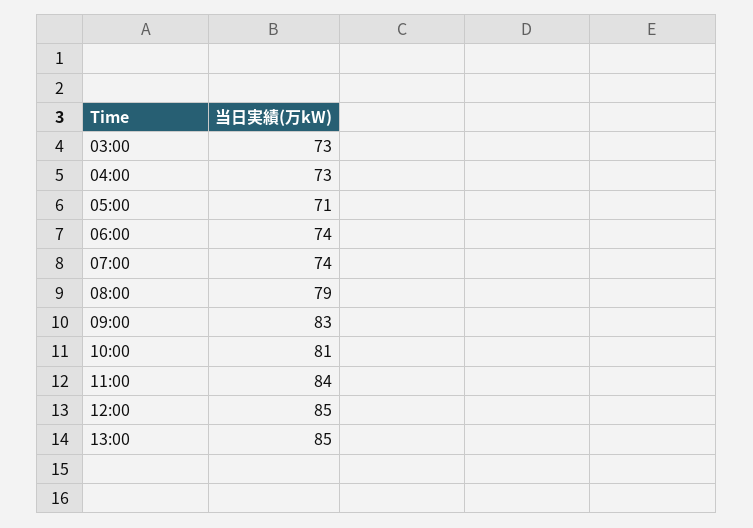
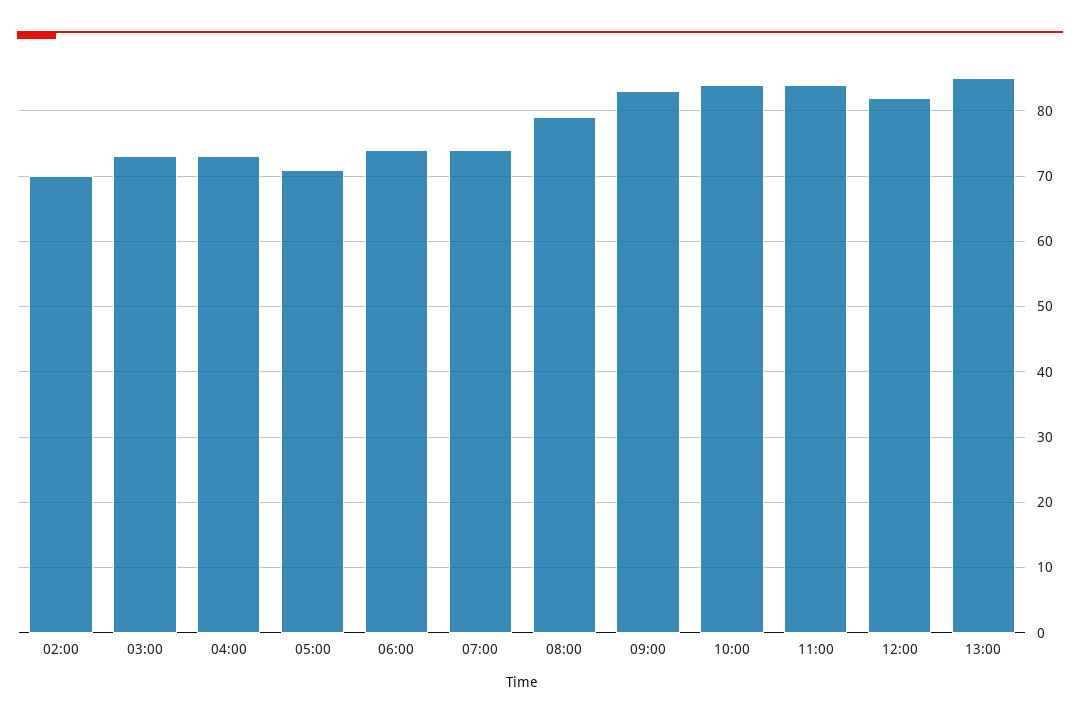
  {
    "03:00": 73,
    "04:00": 73,
    "05:00": 71,
    "06:00": 74,
    "07:00": 74,
    "08:00": 79,
    "09:00": 83,
-   "10:00": 81,
+   "10:00": 84,
    "11:00": 84,
-   "12:00": 85,
+   "12:00": 82,
-   "13:00": 85
+   "13:00": 85,
+   "02:00": 70
  }

